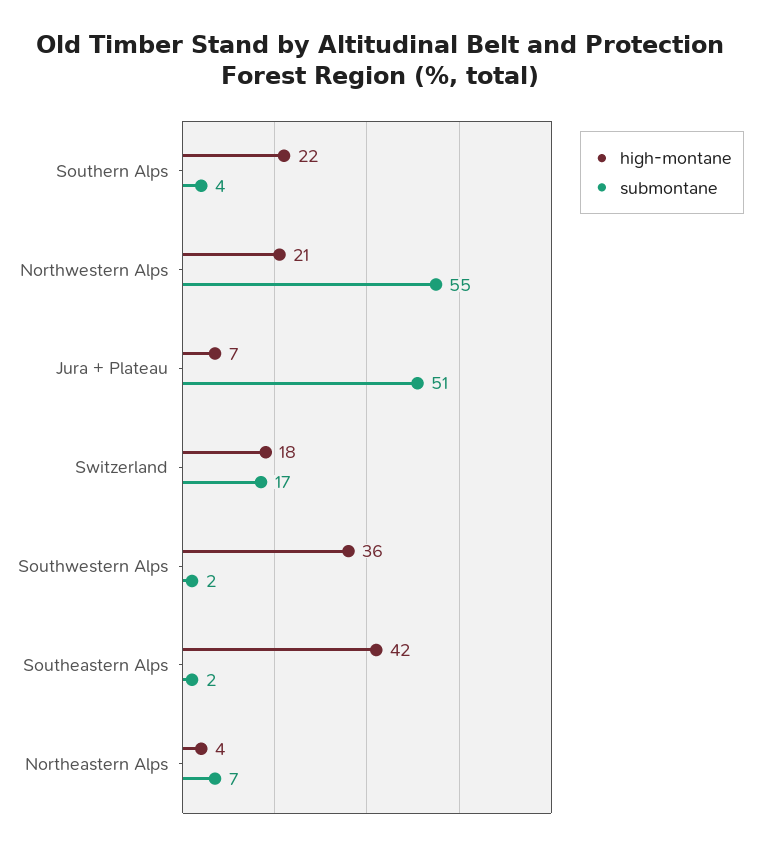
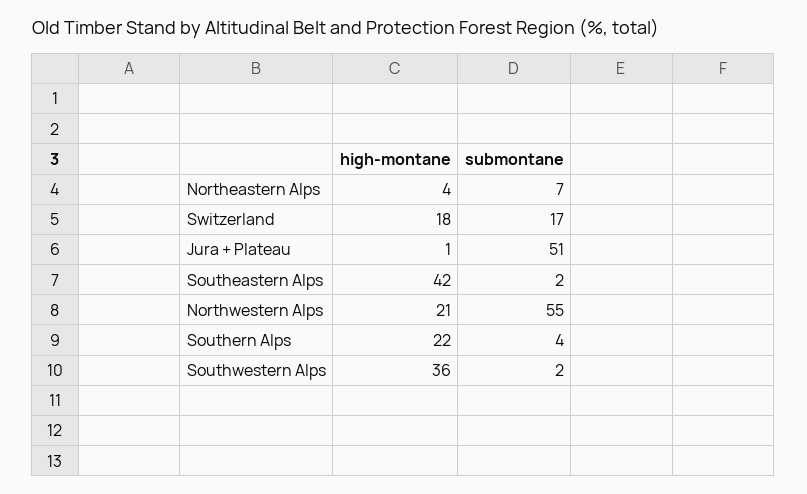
  {
    "high-montane": {
      "Southern Alps": 22,
      "Northwestern Alps": 21,
-     "Jura + Plateau": 7,
+     "Jura + Plateau": 1,
      "Switzerland": 18,
      "Southwestern Alps": 36,
      "Southeastern Alps": 42,
      "Northeastern Alps": 4
    },
    "submontane": {
      "Southern Alps": 4,
      "Northwestern Alps": 55,
      "Jura + Plateau": 51,
      "Switzerland": 17,
      "Southwestern Alps": 2,
      "Southeastern Alps": 2,
      "Northeastern Alps": 7
    }
  }

